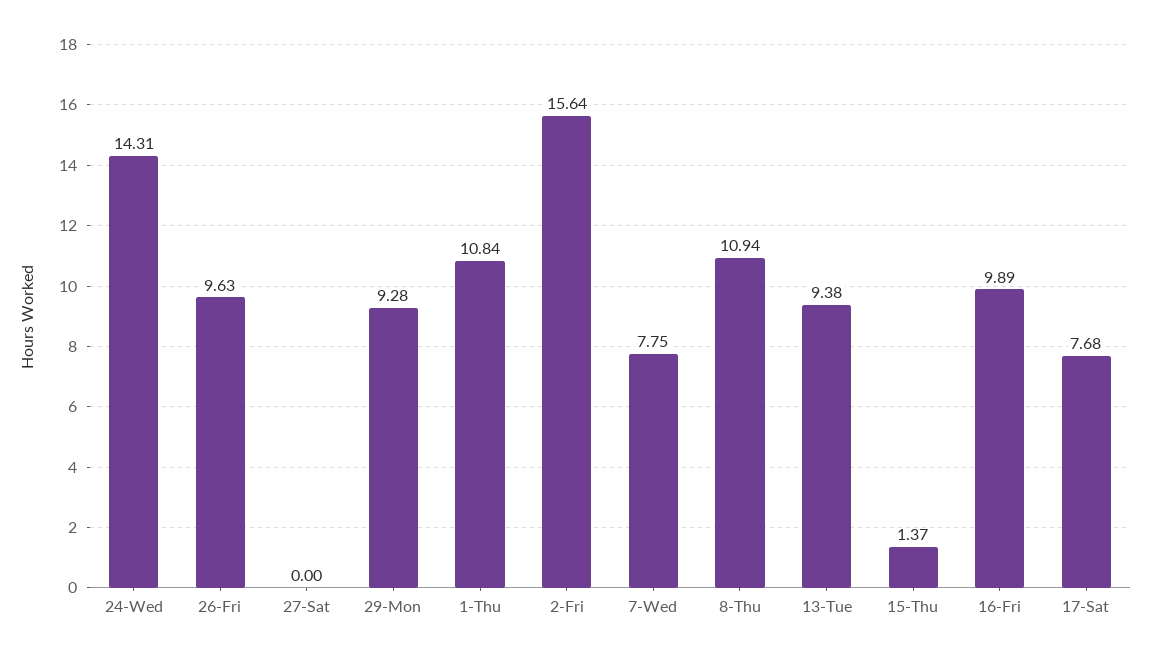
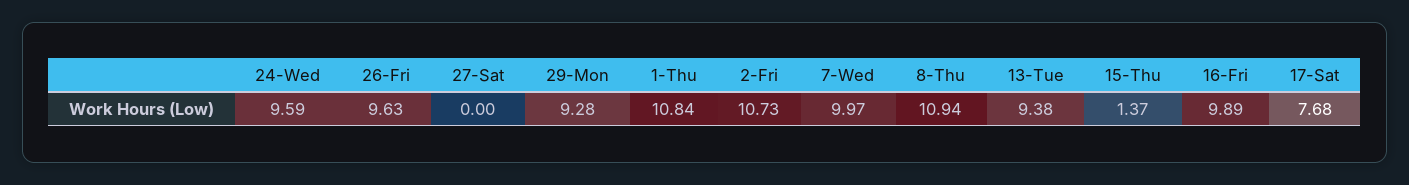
  {
-   "24-Wed": 14.31,
+   "24-Wed": 9.59,
    "26-Fri": 9.63,
    "27-Sat": 0,
    "29-Mon": 9.28,
    "1-Thu": 10.84,
-   "2-Fri": 15.64,
+   "2-Fri": 10.73,
-   "7-Wed": 7.75,
+   "7-Wed": 9.97,
    "8-Thu": 10.94,
    "13-Tue": 9.38,
    "15-Thu": 1.37,
    "16-Fri": 9.89,
    "17-Sat": 7.68
  }

